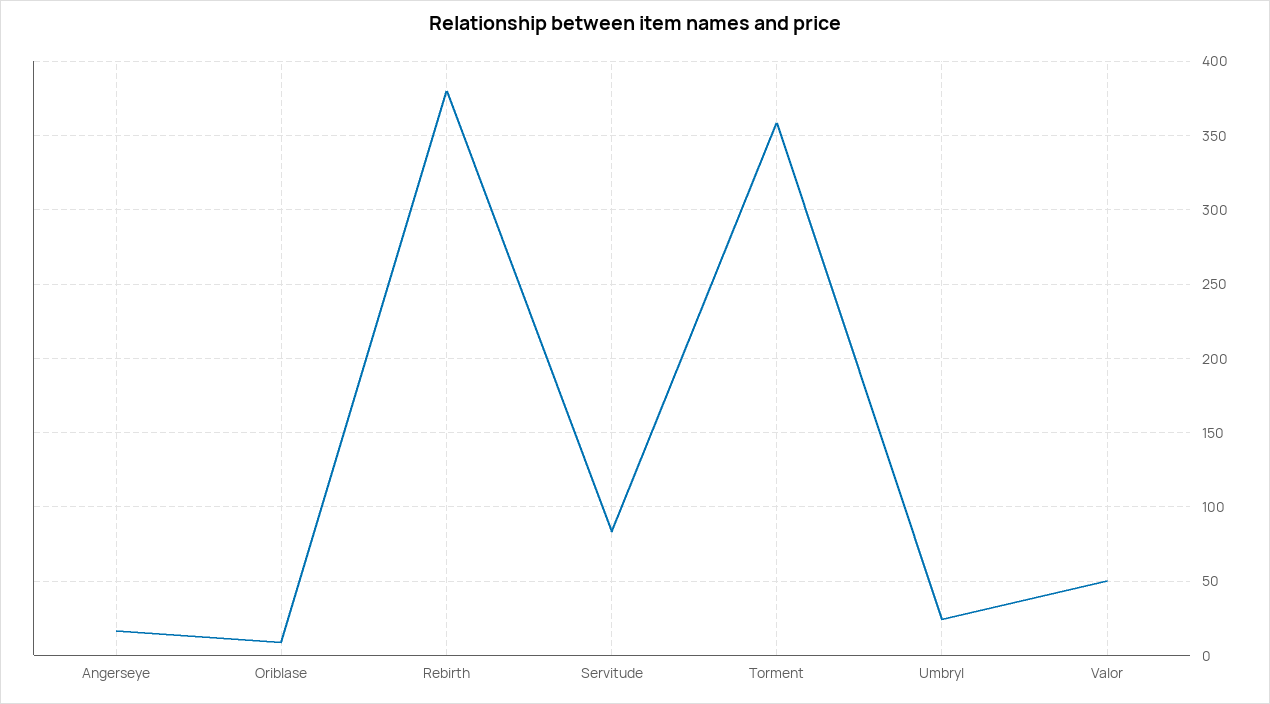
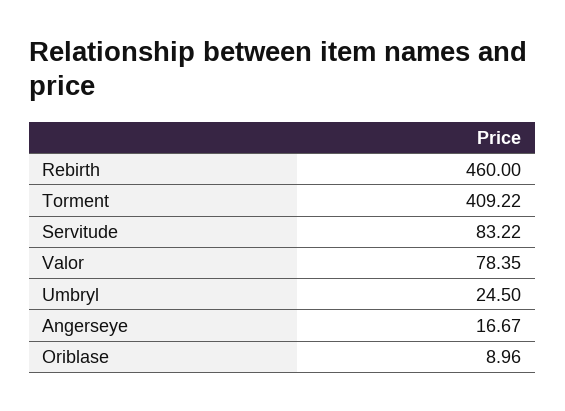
  {
    "Angerseye": 16.67,
    "Oriblase": 8.96,
-   "Rebirth": 380,
+   "Rebirth": 460,
    "Servitude": 83.22,
-   "Torment": 360,
+   "Torment": 409.22,
    "Umbryl": 24.5,
-   "Valor": 50
+   "Valor": 78.35
  }

